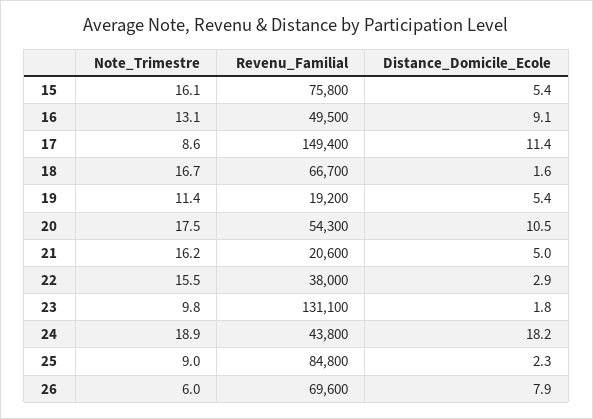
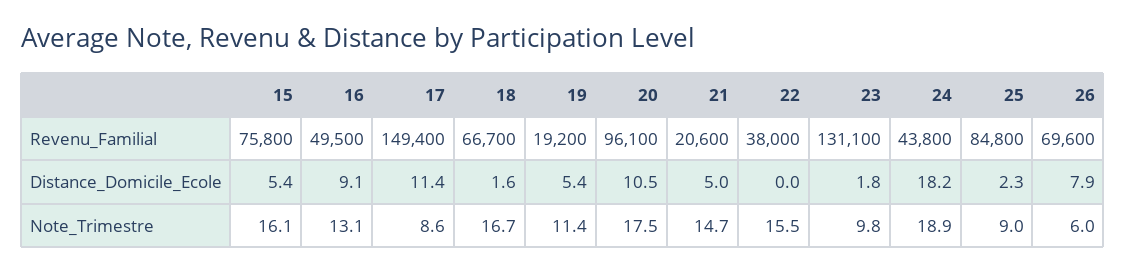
  {
    "Note_Trimestre": {
      "15": 16.1,
      "16": 13.1,
      "17": 8.6,
      "18": 16.7,
      "19": 11.4,
      "20": 17.5,
-     "21": 16.2,
+     "21": 14.7,
      "22": 15.5,
      "23": 9.8,
      "24": 18.9,
      "25": 9,
      "26": 6
    },
    "Revenu_Familial": {
      "15": 75800,
      "16": 49500,
      "17": 149400,
      "18": 66700,
      "19": 19200,
-     "20": 54300,
+     "20": 96100,
      "21": 20600,
      "22": 38000,
      "23": 131100,
      "24": 43800,
      "25": 84800,
      "26": 69600
    },
    "Distance_Domicile_Ecole": {
      "15": 5.4,
      "16": 9.1,
      "17": 11.4,
      "18": 1.6,
      "19": 5.4,
      "20": 10.5,
      "21": 5,
-     "22": 2.9,
+     "22": 0,
      "23": 1.8,
      "24": 18.2,
      "25": 2.3,
      "26": 7.9
    }
  }

